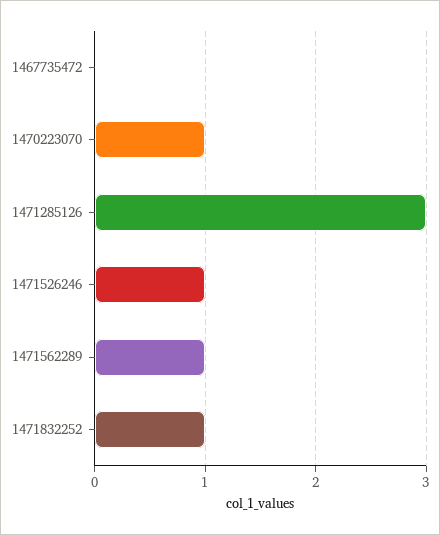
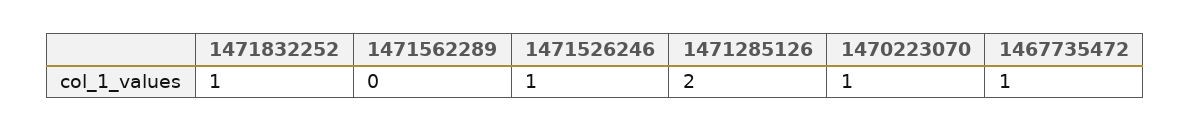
  {
-   "1467735472": 0,
+   "1467735472": 1,
    "1470223070": 1,
-   "1471285126": 3,
+   "1471285126": 2,
    "1471526246": 1,
-   "1471562289": 1,
+   "1471562289": 0,
    "1471832252": 1
  }

